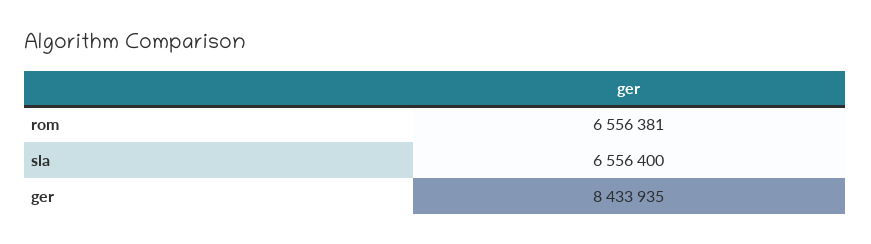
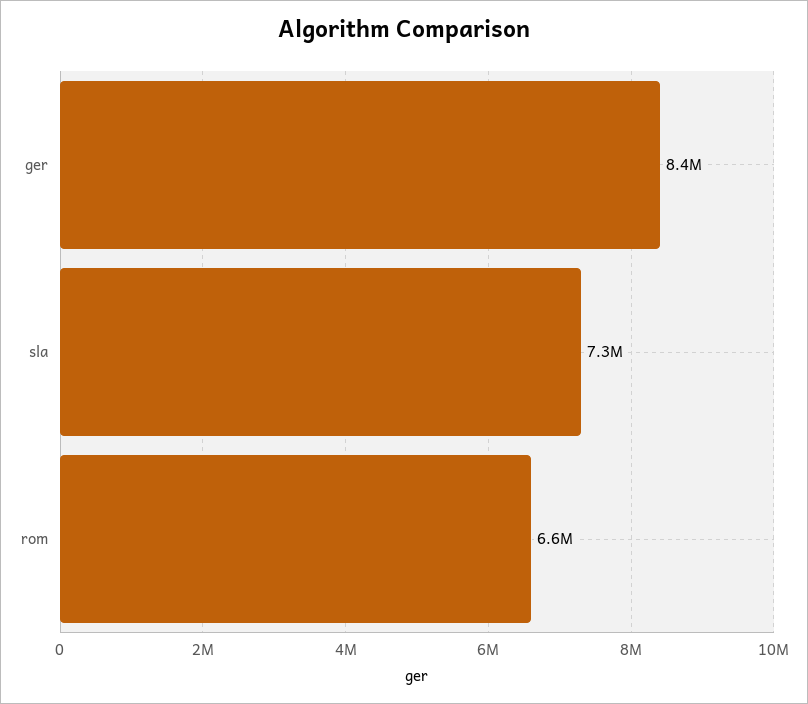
  {
    "rom": 6556381,
-   "sla": 6556400,
+   "sla": 7300000,
    "ger": 8433935
  }

